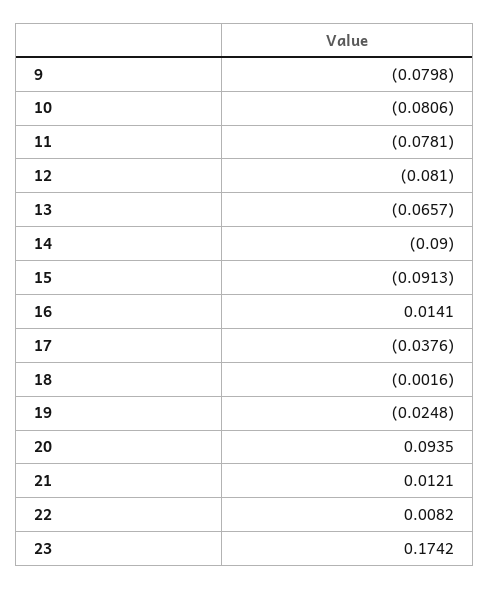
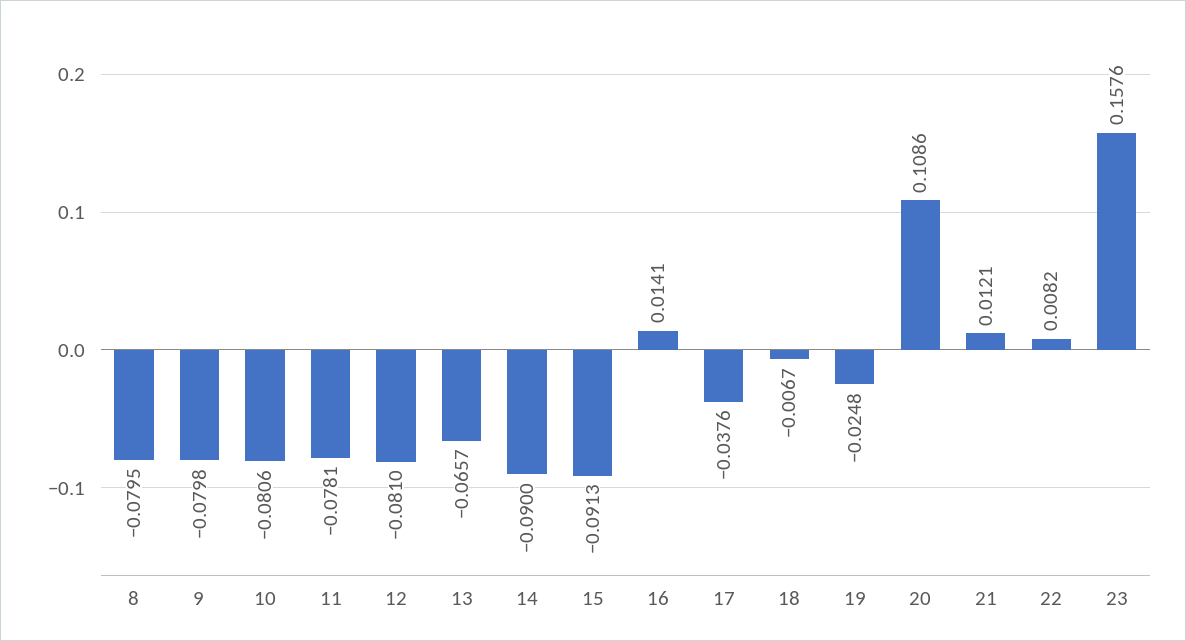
  {
    "9": -0.0798,
    "10": -0.0806,
    "11": -0.0781,
    "12": -0.081,
    "13": -0.0657,
    "14": -0.09,
    "15": -0.0913,
    "16": 0.0141,
    "17": -0.0376,
-   "18": -0.0016,
+   "18": -0.0067,
    "19": -0.0248,
-   "20": 0.0935,
+   "20": 0.1086,
    "21": 0.0121,
    "22": 0.0082,
-   "23": 0.1742
+   "23": 0.1576,
+   "8": -0.0795
  }

